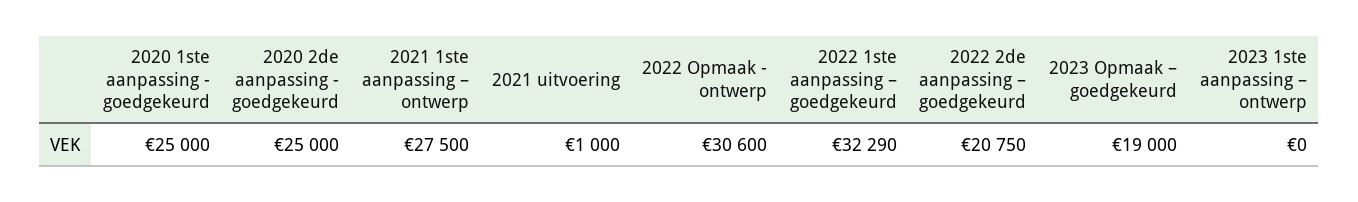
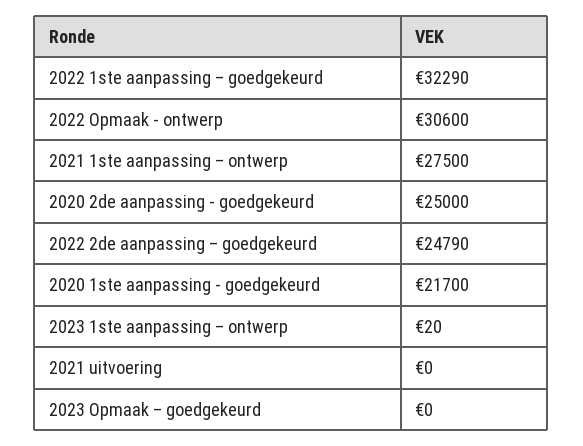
  {
-   "2020 1ste aanpassing - goedgekeurd": 25000,
+   "2020 1ste aanpassing - goedgekeurd": 21700,
    "2020 2de aanpassing - goedgekeurd": 25000,
    "2021 1ste aanpassing – ontwerp": 27500,
-   "2021 uitvoering": 1000,
+   "2021 uitvoering": 0,
    "2022 Opmaak - ontwerp": 30600,
    "2022 1ste aanpassing – goedgekeurd": 32290,
-   "2022 2de aanpassing – goedgekeurd": 20750,
+   "2022 2de aanpassing – goedgekeurd": 24790,
-   "2023 Opmaak – goedgekeurd": 19000,
+   "2023 Opmaak – goedgekeurd": 0,
-   "2023 1ste aanpassing – ontwerp": 0
+   "2023 1ste aanpassing – ontwerp": 20
  }

